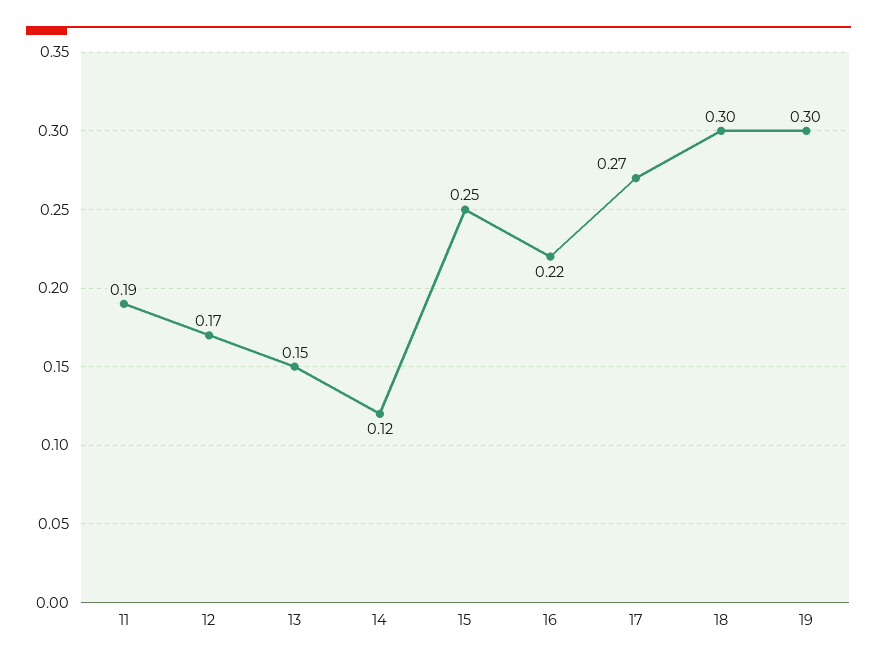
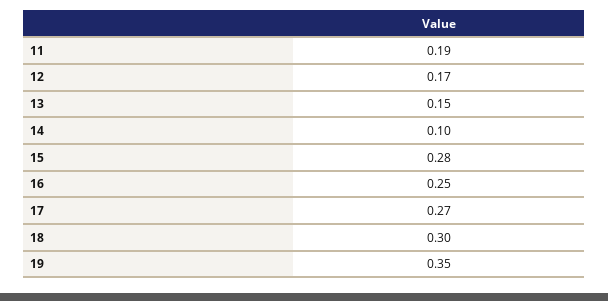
  {
    "11": 0.19,
    "12": 0.17,
    "13": 0.15,
-   "14": 0.12,
+   "14": 0.1,
-   "15": 0.25,
+   "15": 0.28,
-   "16": 0.22,
+   "16": 0.25,
    "17": 0.27,
    "18": 0.3,
-   "19": 0.3
+   "19": 0.35
  }

